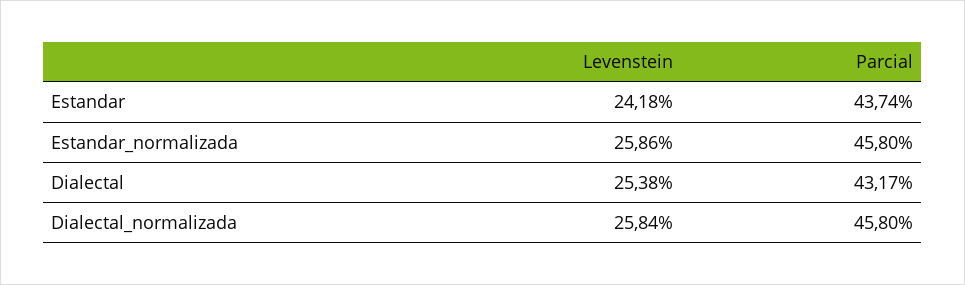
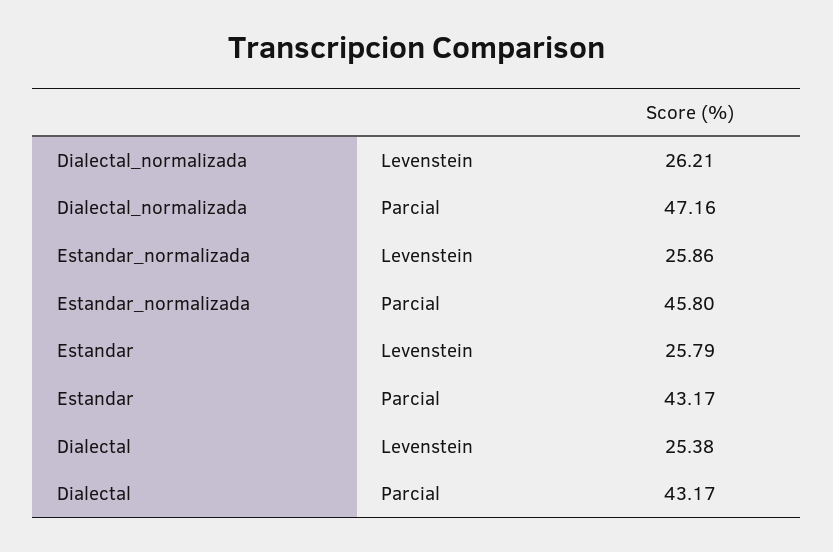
  {
    "Levenstein": {
-     "Estandar": 24.18,
+     "Estandar": 25.79,
      "Estandar_normalizada": 25.86,
      "Dialectal": 25.38,
-     "Dialectal_normalizada": 25.84
+     "Dialectal_normalizada": 26.21
    },
    "Parcial": {
-     "Estandar": 43.74,
+     "Estandar": 43.17,
      "Estandar_normalizada": 45.8,
      "Dialectal": 43.17,
-     "Dialectal_normalizada": 45.8
+     "Dialectal_normalizada": 47.16
    }
  }

